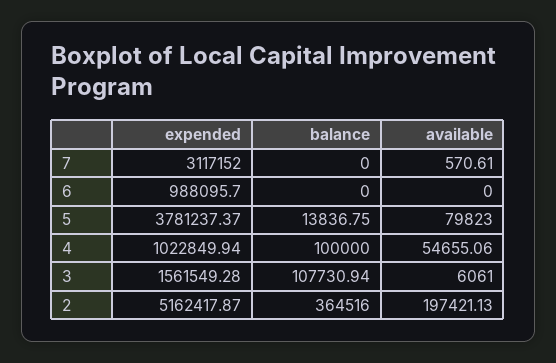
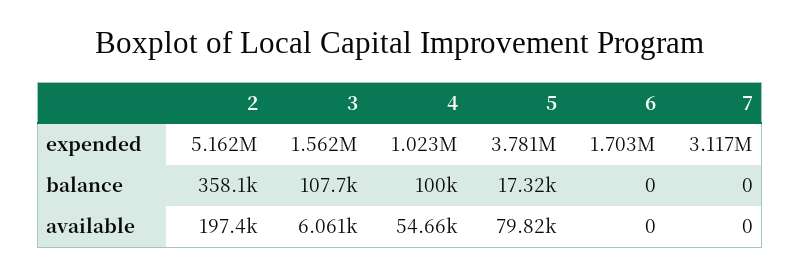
  {
    "expended": {
      "7": 3117152,
-     "6": 988095.7,
+     "6": 1703000,
      "5": 3781237.37,
      "4": 1022849.94,
      "3": 1561549.28,
      "2": 5162417.87
    },
    "balance": {
      "7": 0,
      "6": 0,
-     "5": 13836.75,
+     "5": 17320,
      "4": 100000,
      "3": 107730.94,
-     "2": 364516
+     "2": 358100
    },
    "available": {
-     "7": 570.61,
+     "7": 0,
      "6": 0,
      "5": 79823,
      "4": 54655.06,
      "3": 6061,
      "2": 197421.13
    }
  }

